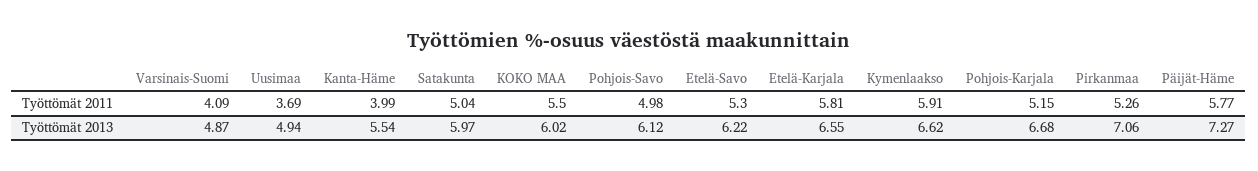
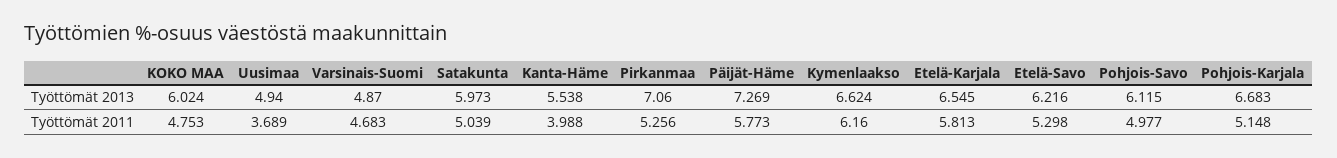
  {
    "Varsinais-Suomi": {
-     "Työttömät 2011": 4.09,
+     "Työttömät 2011": 4.683,
      "Työttömät 2013": 4.87
    },
    "Uusimaa": {
      "Työttömät 2011": 3.689,
      "Työttömät 2013": 4.94
    },
    "Kanta-Häme": {
      "Työttömät 2011": 3.988,
      "Työttömät 2013": 5.538
    },
    "Satakunta": {
      "Työttömät 2011": 5.039,
      "Työttömät 2013": 5.973
    },
    "KOKO MAA": {
-     "Työttömät 2011": 5.5,
+     "Työttömät 2011": 4.753,
      "Työttömät 2013": 6.024
    },
    "Pohjois-Savo": {
      "Työttömät 2011": 4.977,
      "Työttömät 2013": 6.115
    },
    "Etelä-Savo": {
      "Työttömät 2011": 5.298,
      "Työttömät 2013": 6.216
    },
    "Etelä-Karjala": {
      "Työttömät 2011": 5.813,
      "Työttömät 2013": 6.545
    },
    "Kymenlaakso": {
-     "Työttömät 2011": 5.91,
+     "Työttömät 2011": 6.16,
      "Työttömät 2013": 6.624
    },
    "Pohjois-Karjala": {
      "Työttömät 2011": 5.148,
      "Työttömät 2013": 6.683
    },
    "Pirkanmaa": {
      "Työttömät 2011": 5.256,
      "Työttömät 2013": 7.06
    },
    "Päijät-Häme": {
      "Työttömät 2011": 5.773,
      "Työttömät 2013": 7.269
    }
  }

